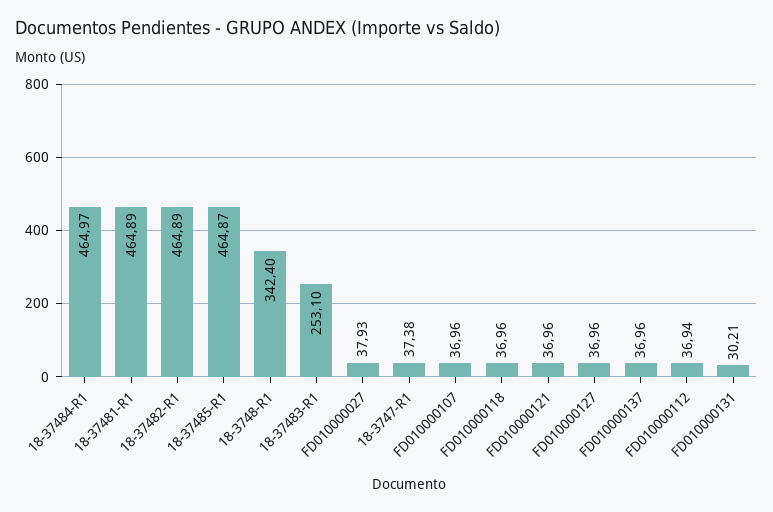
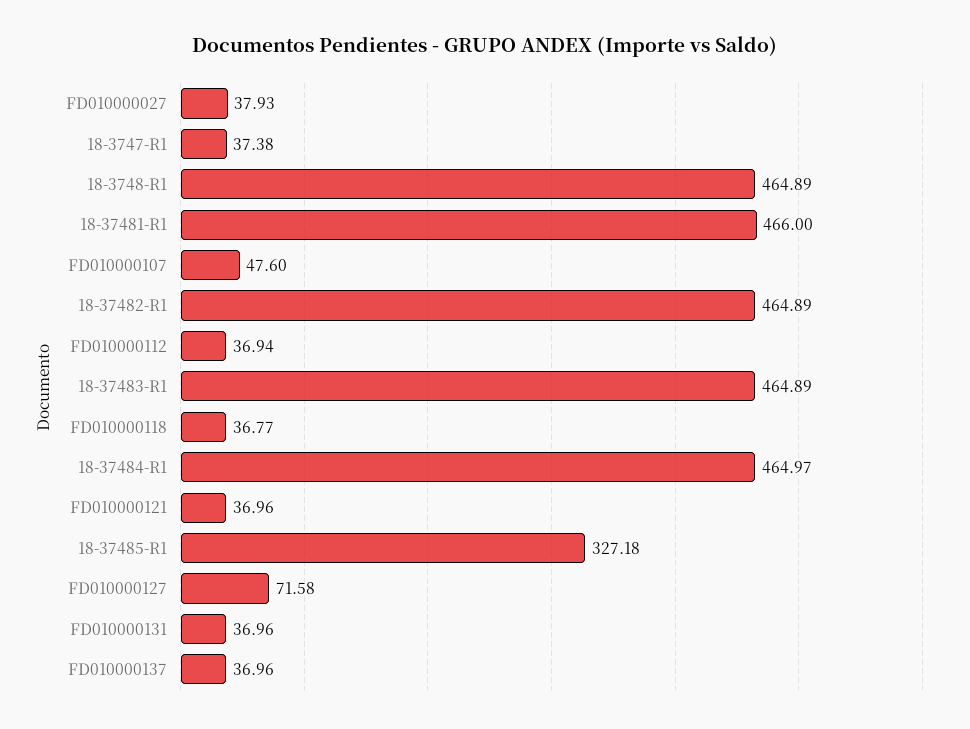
  {
    "18-37484-R1": 464.97,
-   "18-37481-R1": 464.89,
+   "18-37481-R1": 466,
    "18-37482-R1": 464.89,
-   "18-37485-R1": 464.87,
+   "18-37485-R1": 327.18,
-   "18-3748-R1": 342.4,
+   "18-3748-R1": 464.89,
-   "18-37483-R1": 253.1,
+   "18-37483-R1": 464.89,
    "FD010000027": 37.93,
    "18-3747-R1": 37.38,
-   "FD010000107": 36.96,
+   "FD010000107": 47.6,
-   "FD010000118": 36.96,
+   "FD010000118": 36.77,
    "FD010000121": 36.96,
-   "FD010000127": 36.96,
+   "FD010000127": 71.58,
    "FD010000137": 36.96,
    "FD010000112": 36.94,
-   "FD010000131": 30.21
+   "FD010000131": 36.96
  }

